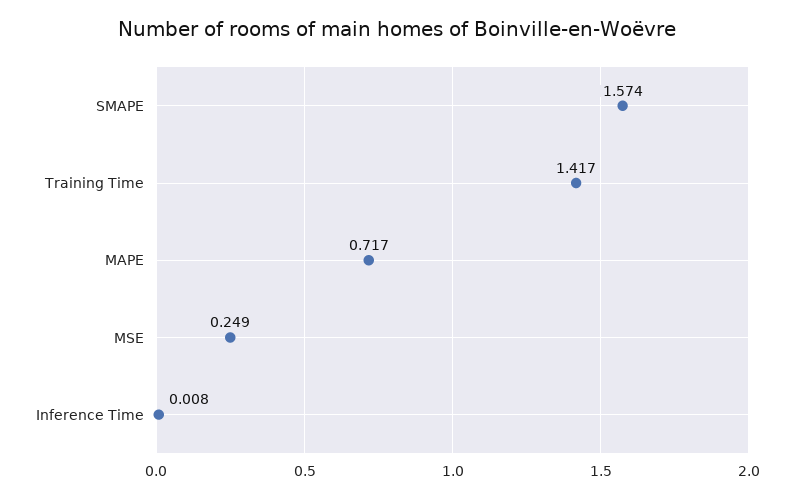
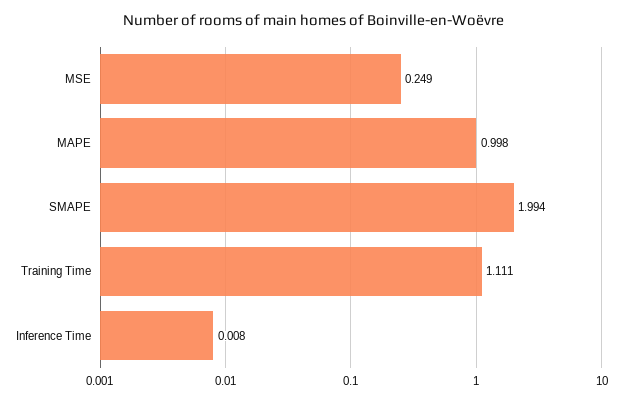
  {
-   "SMAPE": 1.574,
+   "SMAPE": 1.994,
-   "Training Time": 1.417,
+   "Training Time": 1.111,
-   "MAPE": 0.717,
+   "MAPE": 0.998,
    "MSE": 0.249,
    "Inference Time": 0.008
  }

